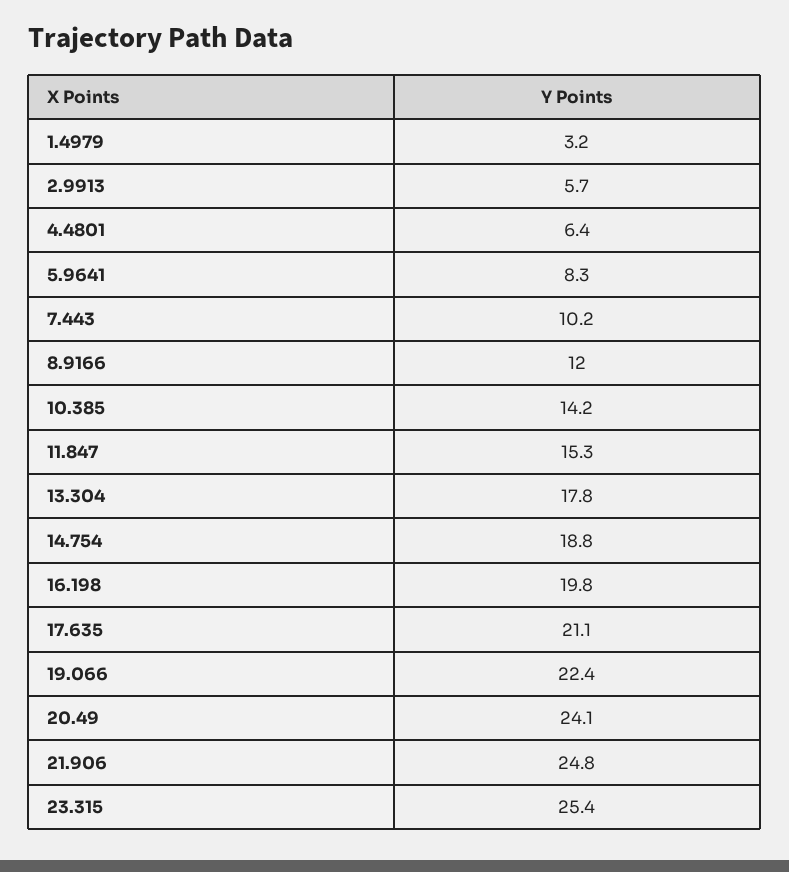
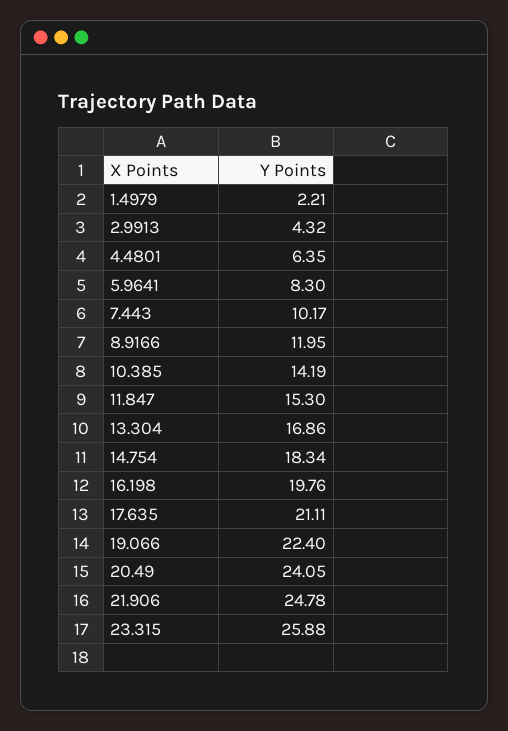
  {
-   "1.4979": 3.2,
+   "1.4979": 2.21,
-   "2.9913": 5.7,
+   "2.9913": 4.32,
    "4.4801": 6.35,
    "5.9641": 8.3,
    "7.443": 10.17,
    "8.9166": 11.95,
    "10.385": 14.19,
    "11.847": 15.3,
-   "13.304": 17.8,
+   "13.304": 16.86,
-   "14.754": 18.8,
+   "14.754": 18.34,
    "16.198": 19.76,
    "17.635": 21.11,
    "19.066": 22.4,
    "20.49": 24.05,
    "21.906": 24.78,
-   "23.315": 25.4
+   "23.315": 25.88
  }

